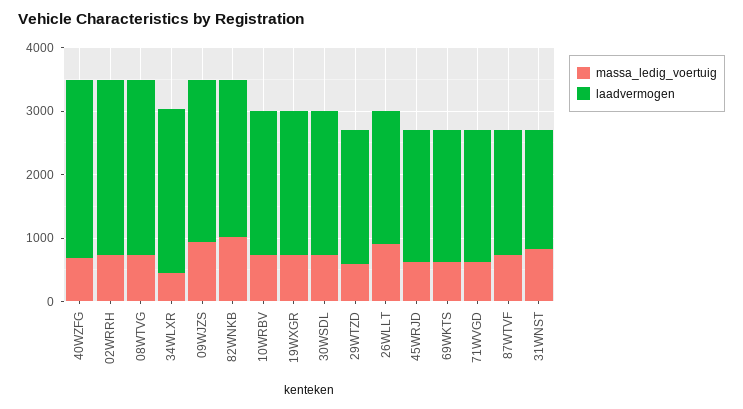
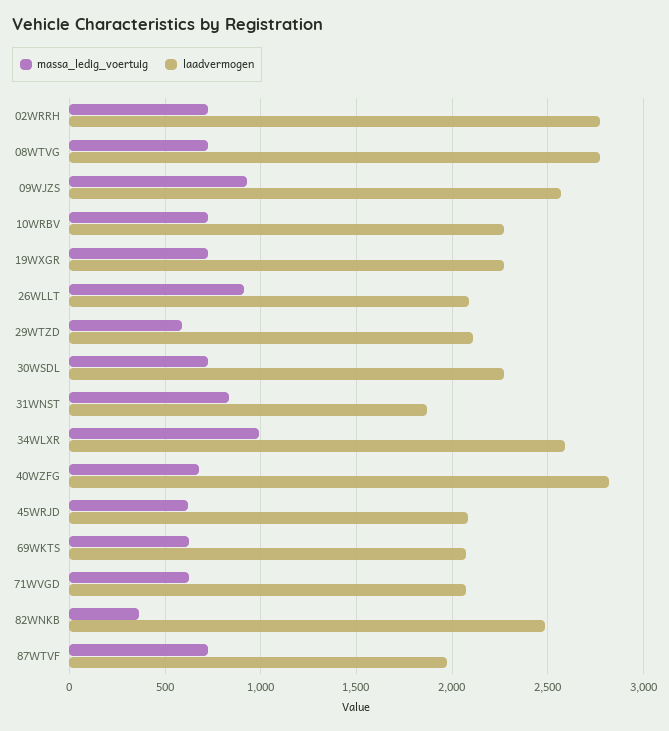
  {
    "massa_ledig_voertuig": {
      "40WZFG": 700,
      "02WRRH": 750,
      "08WTVG": 750,
-     "34WLXR": 400,
+     "34WLXR": 1000,
      "09WJZS": 950,
-     "82WNKB": 1000,
+     "82WNKB": 350,
      "10WRBV": 750,
      "19WXGR": 750,
      "30WSDL": 750,
      "29WTZD": 600,
      "26WLLT": 900,
      "45WRJD": 600,
      "69WKTS": 650,
      "71WVGD": 650,
      "87WTVF": 750,
      "31WNST": 850
    },
    "laadvermogen": {
      "40WZFG": 2800,
      "02WRRH": 2750,
      "08WTVG": 2750,
      "34WLXR": 2600,
      "09WJZS": 2550,
      "82WNKB": 2500,
      "10WRBV": 2250,
      "19WXGR": 2250,
      "30WSDL": 2250,
      "29WTZD": 2100,
      "26WLLT": 2100,
      "45WRJD": 2100,
      "69WKTS": 2050,
      "71WVGD": 2050,
      "87WTVF": 1950,
      "31WNST": 1850
    }
  }

